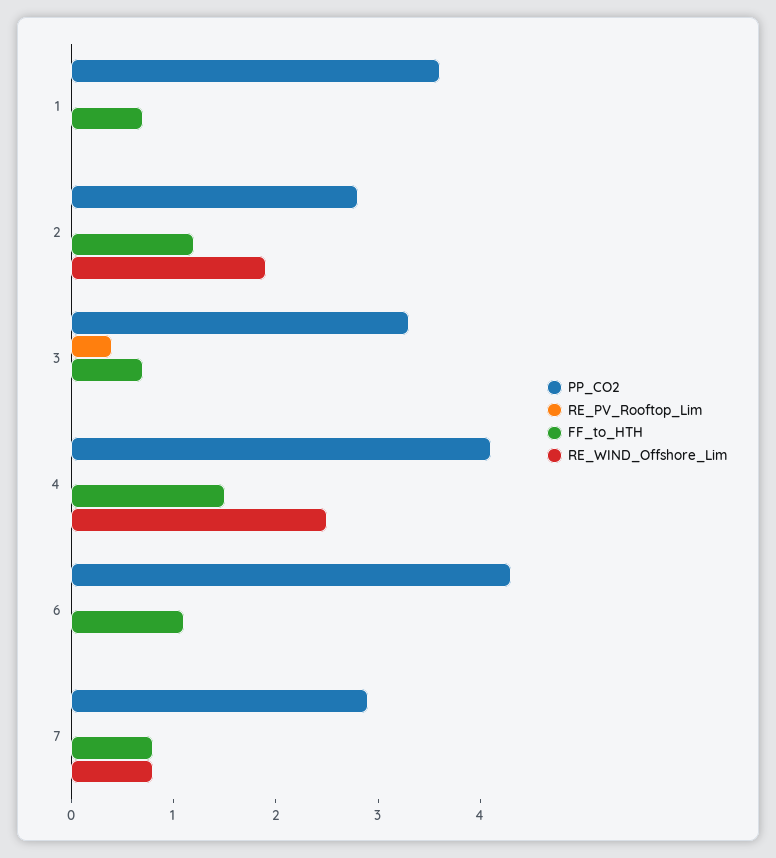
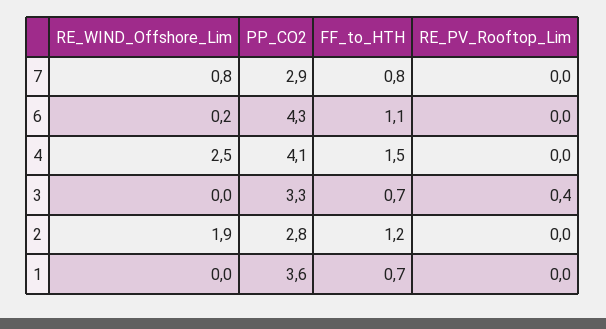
  {
    "PP_CO2": {
      "1": 3.6,
      "2": 2.8,
      "3": 3.3,
      "4": 4.1,
      "6": 4.3,
      "7": 2.9
    },
    "RE_PV_Rooftop_Lim": {
      "1": 0,
      "2": 0,
      "3": 0.4,
      "4": 0,
      "6": 0,
      "7": 0
    },
    "FF_to_HTH": {
      "1": 0.7,
      "2": 1.2,
      "3": 0.7,
      "4": 1.5,
      "6": 1.1,
      "7": 0.8
    },
    "RE_WIND_Offshore_Lim": {
      "1": 0,
      "2": 1.9,
      "3": 0,
      "4": 2.5,
-     "6": 0,
+     "6": 0.2,
      "7": 0.8
    }
  }

